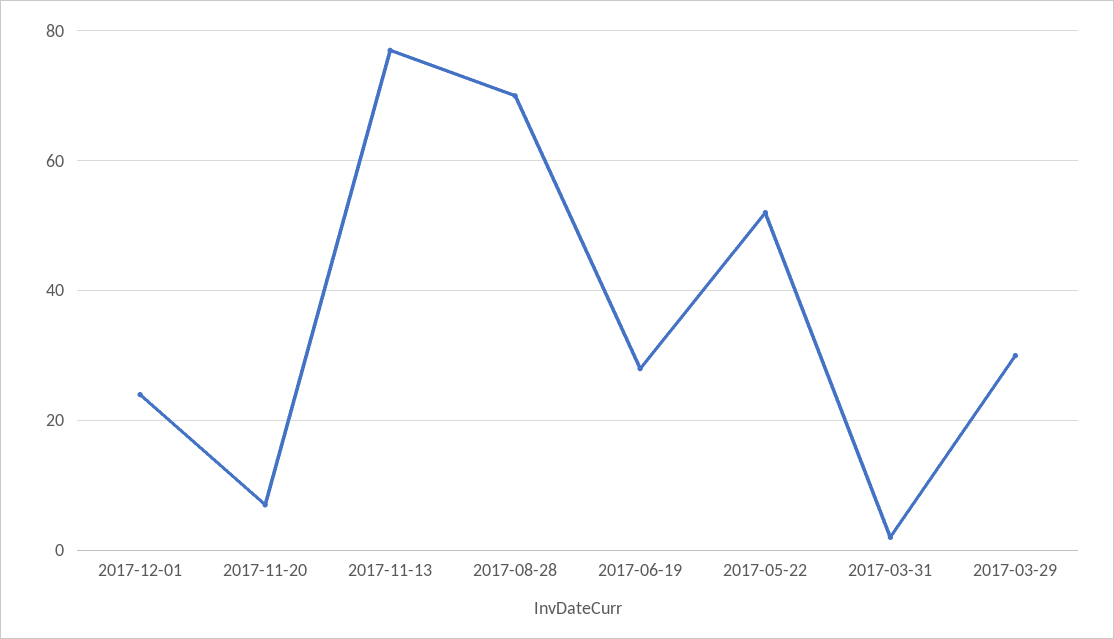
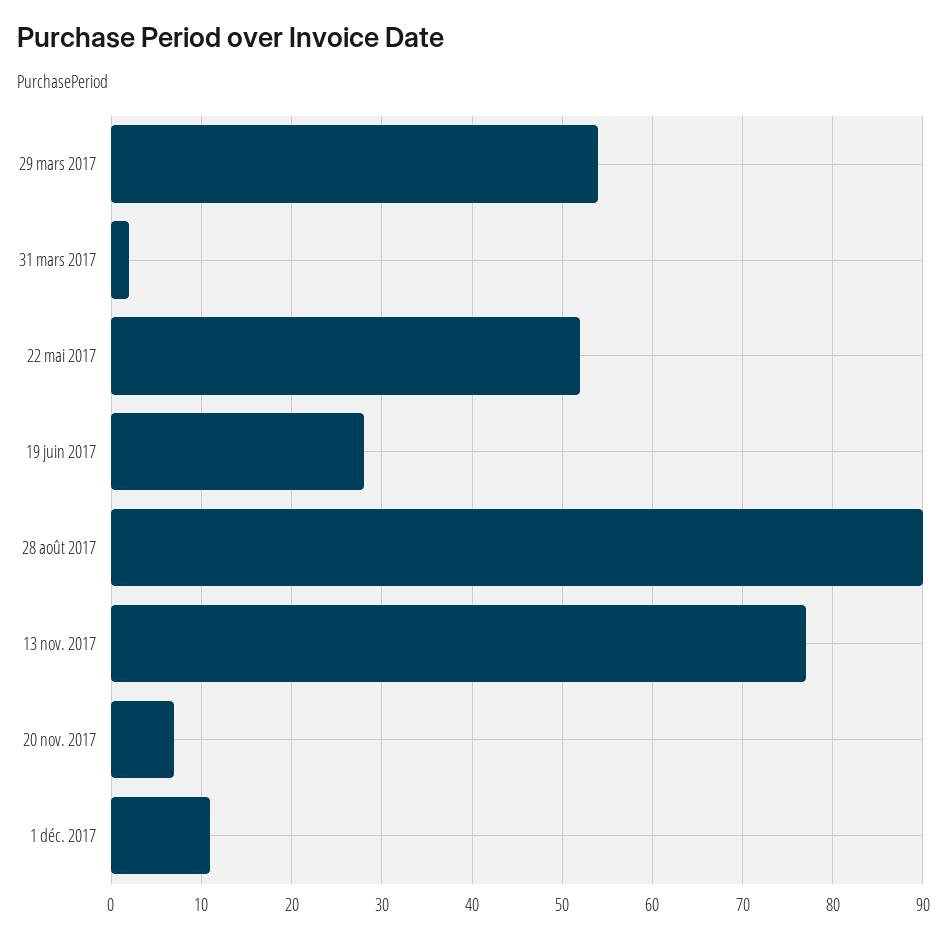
  {
-   "2017-12-01": 25,
+   "2017-12-01": 11,
    "2017-11-20": 7,
    "2017-11-13": 77,
-   "2017-08-28": 70,
+   "2017-08-28": 90,
    "2017-06-19": 28,
    "2017-05-22": 52,
    "2017-03-31": 2,
-   "2017-03-29": 30
+   "2017-03-29": 54
  }

